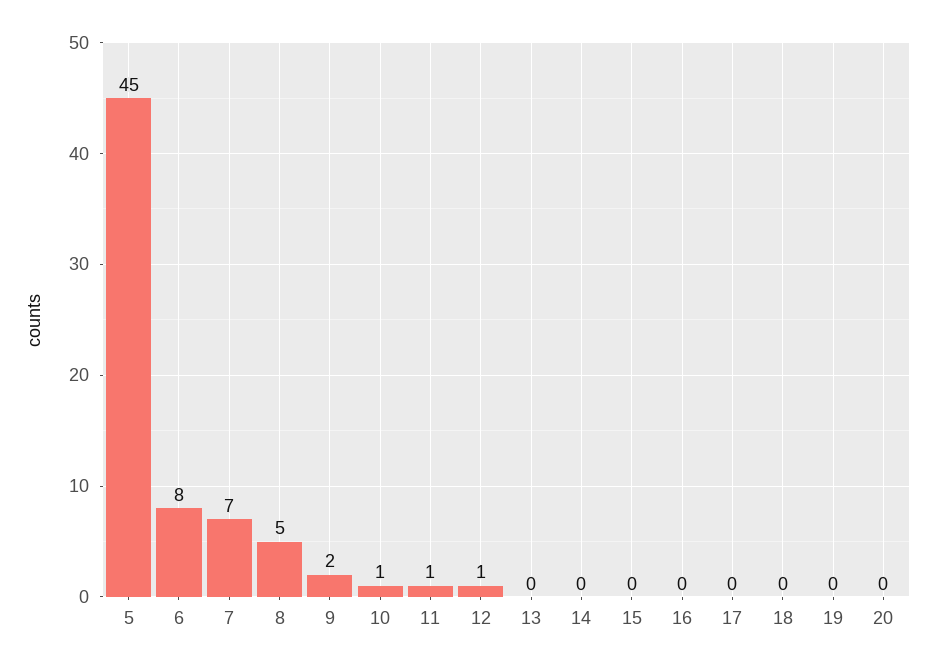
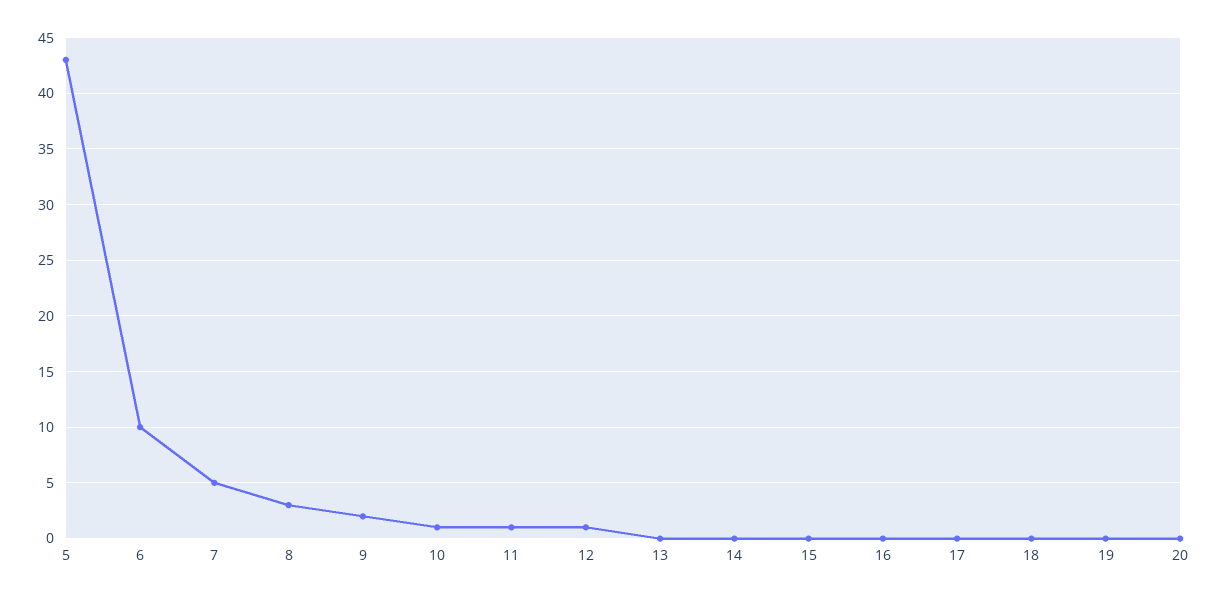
  {
-   "5": 45,
+   "5": 43,
-   "6": 8,
+   "6": 10,
-   "7": 7,
+   "7": 5,
-   "8": 5,
+   "8": 3,
    "9": 2,
    "10": 1,
    "11": 1,
    "12": 1,
    "13": 0,
    "14": 0,
    "15": 0,
    "16": 0,
    "17": 0,
    "18": 0,
    "19": 0,
    "20": 0
  }

